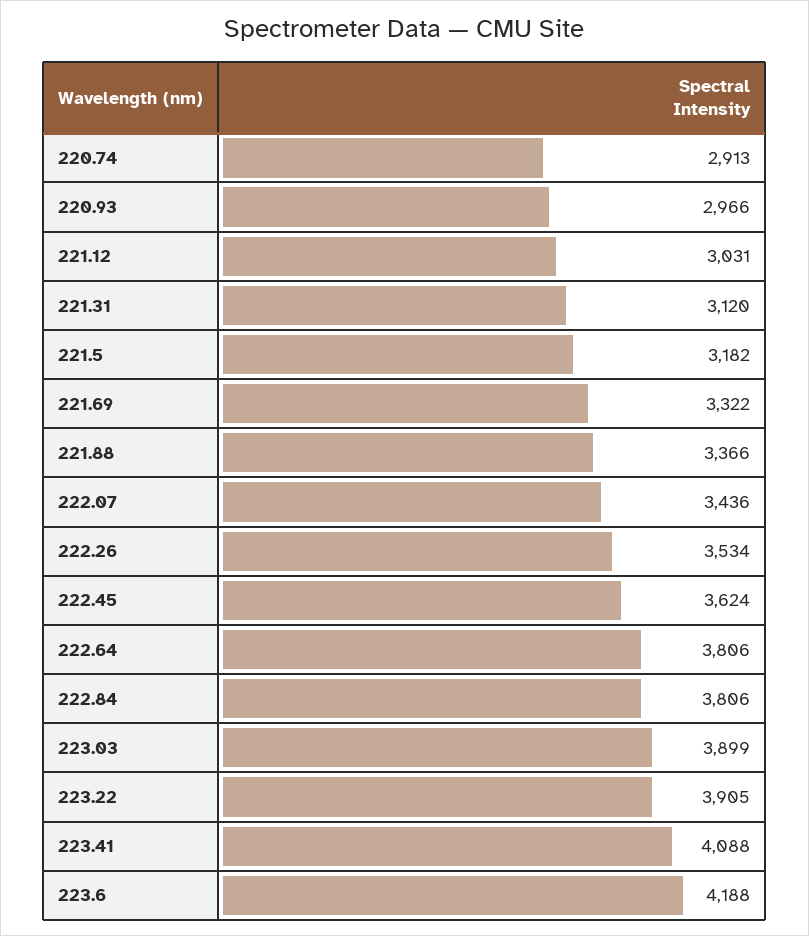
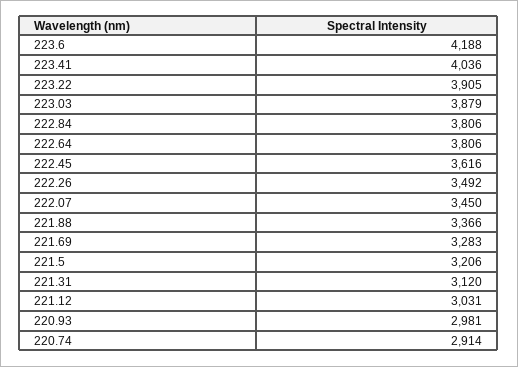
  {
-   "220.74": 2913,
+   "220.74": 2914,
-   "220.93": 2966,
+   "220.93": 2981,
    "221.12": 3031,
    "221.31": 3120,
-   "221.5": 3182,
+   "221.5": 3206,
-   "221.69": 3322,
+   "221.69": 3283,
    "221.88": 3366,
-   "222.07": 3436,
+   "222.07": 3450,
-   "222.26": 3534,
+   "222.26": 3492,
-   "222.45": 3624,
+   "222.45": 3616,
    "222.64": 3806,
    "222.84": 3806,
-   "223.03": 3899,
+   "223.03": 3879,
    "223.22": 3905,
-   "223.41": 4088,
+   "223.41": 4036,
    "223.6": 4188
  }

